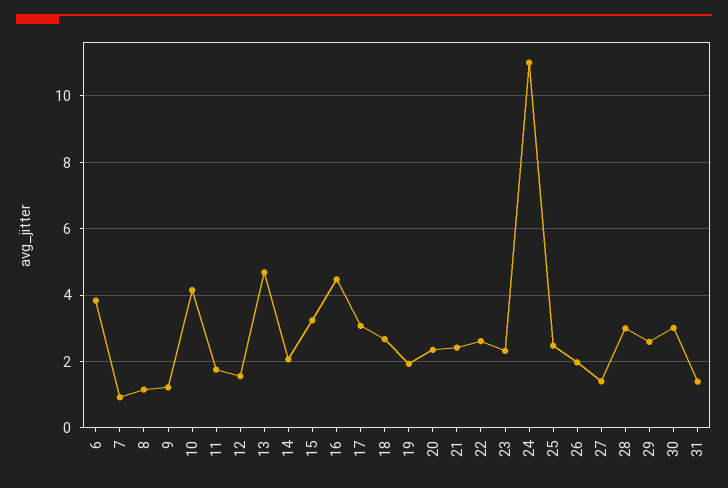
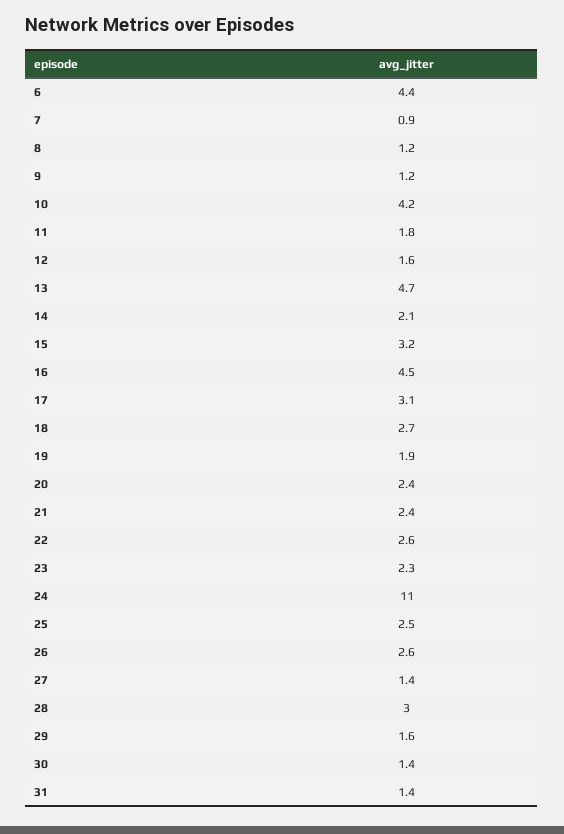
  {
-   "6": 3.8,
+   "6": 4.4,
    "7": 0.9,
    "8": 1.2,
    "9": 1.2,
    "10": 4.2,
    "11": 1.8,
    "12": 1.6,
    "13": 4.7,
    "14": 2.1,
    "15": 3.2,
    "16": 4.5,
    "17": 3.1,
    "18": 2.7,
    "19": 1.9,
    "20": 2.4,
    "21": 2.4,
    "22": 2.6,
    "23": 2.3,
    "24": 11,
    "25": 2.5,
-   "26": 2,
+   "26": 2.6,
    "27": 1.4,
    "28": 3,
-   "29": 2.6,
+   "29": 1.6,
-   "30": 3,
+   "30": 1.4,
    "31": 1.4
  }

